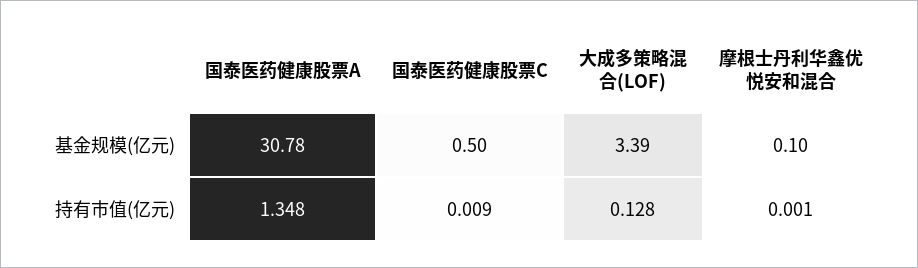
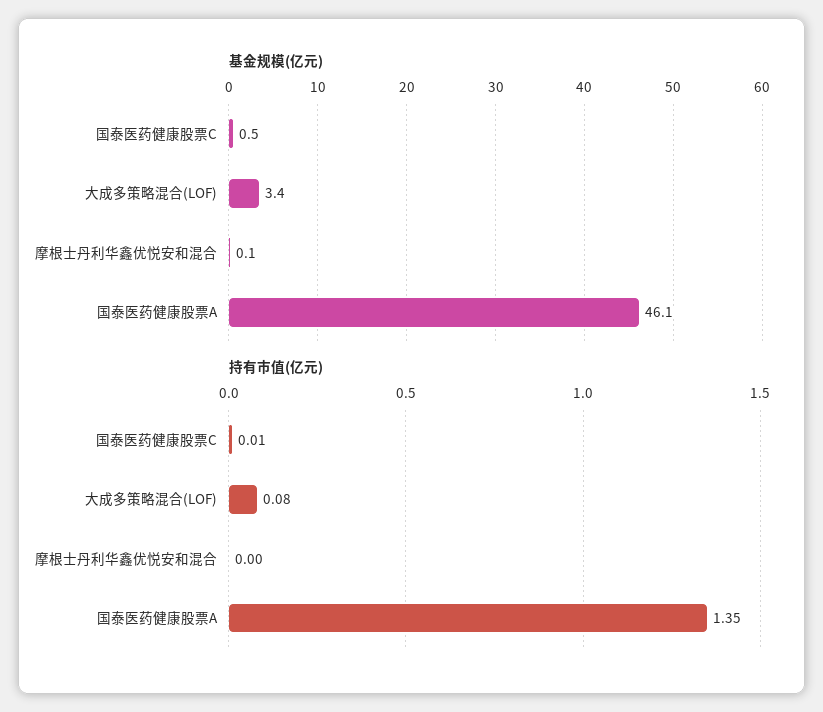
  {
    "基金规模(亿元)": {
-     "国泰医药健康股票A": 30.78,
+     "国泰医药健康股票A": 46.1,
      "国泰医药健康股票C": 0.5,
      "大成多策略混合(LOF)": 3.39,
      "摩根士丹利华鑫优悦安和混合": 0.1
    },
    "持有市值(亿元)": {
      "国泰医药健康股票A": 1.348,
      "国泰医药健康股票C": 0.009,
-     "大成多策略混合(LOF)": 0.128,
+     "大成多策略混合(LOF)": 0.08,
      "摩根士丹利华鑫优悦安和混合": 0.001
    }
  }

